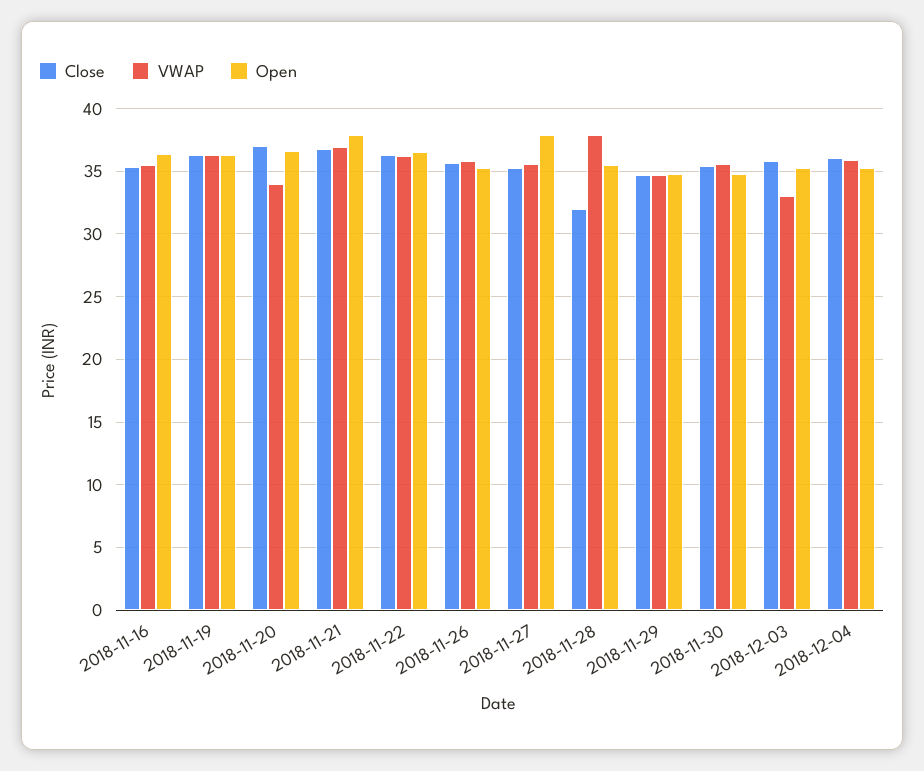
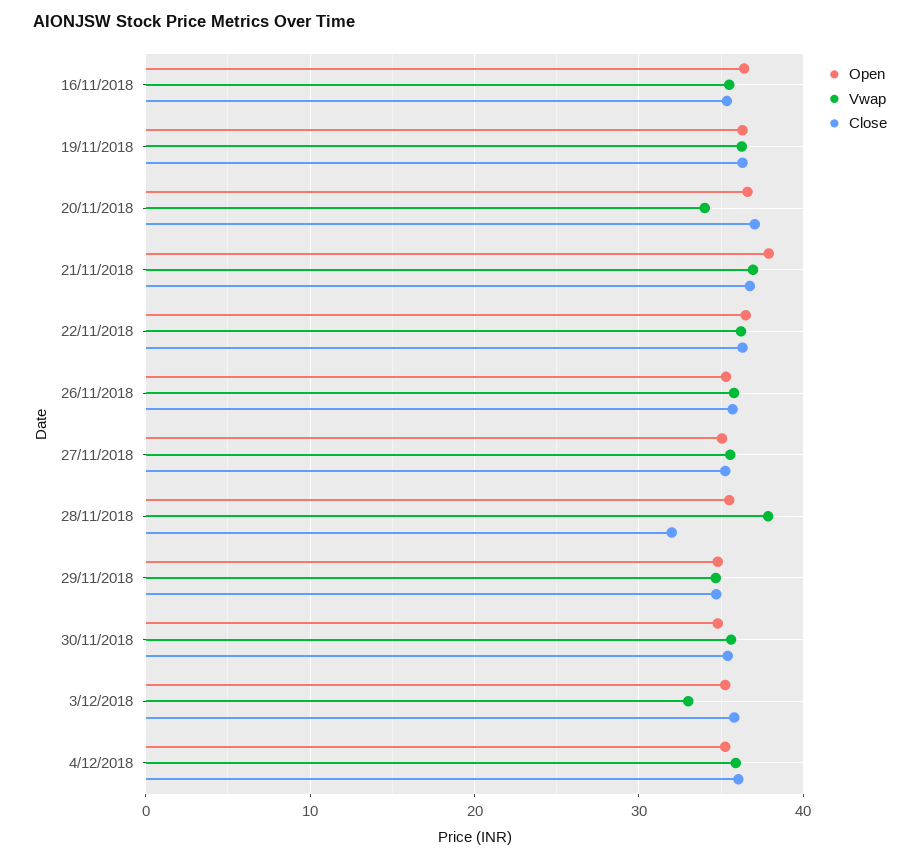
  {
    "Close": {
      "2018-11-16": 35.5,
      "2018-11-19": 36.5,
      "2018-11-20": 37,
      "2018-11-21": 37,
      "2018-11-22": 36.5,
      "2018-11-26": 35.5,
      "2018-11-27": 35.5,
      "2018-11-28": 32,
      "2018-11-29": 34.5,
      "2018-11-30": 35.5,
      "2018-12-03": 36,
      "2018-12-04": 36
    },
    "VWAP": {
      "2018-11-16": 35.5,
      "2018-11-19": 36.5,
      "2018-11-20": 34,
      "2018-11-21": 37,
      "2018-11-22": 36,
      "2018-11-26": 36,
      "2018-11-27": 35.5,
      "2018-11-28": 38,
      "2018-11-29": 34.5,
      "2018-11-30": 35.5,
      "2018-12-03": 33,
      "2018-12-04": 36
    },
    "Open": {
      "2018-11-16": 36.5,
      "2018-11-19": 36.5,
      "2018-11-20": 36.5,
      "2018-11-21": 38,
      "2018-11-22": 36.5,
      "2018-11-26": 35.5,
-     "2018-11-27": 38,
+     "2018-11-27": 35,
      "2018-11-28": 35.5,
      "2018-11-29": 35,
      "2018-11-30": 35,
      "2018-12-03": 35.5,
      "2018-12-04": 35.5
    }
  }

